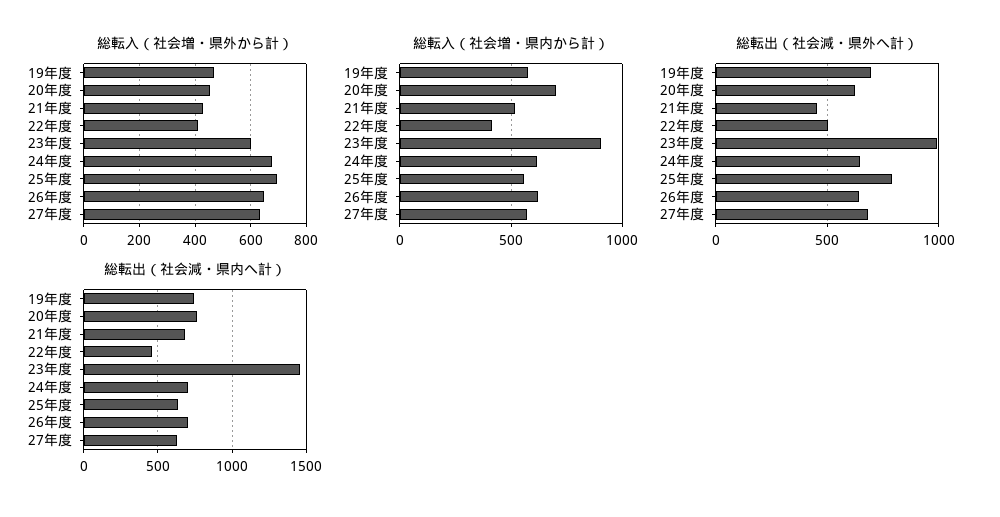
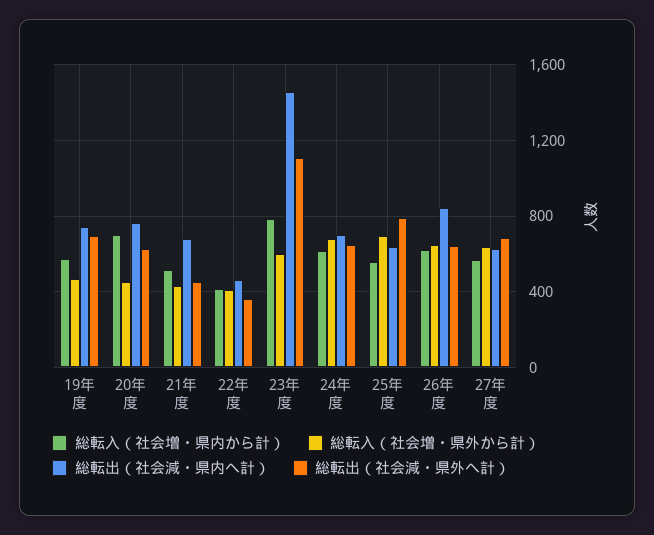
  {
    "総転入（社会増・県外から計）": {
      "19年度": 475,
      "20年度": 450,
      "21年度": 425,
      "22年度": 400,
      "23年度": 600,
      "24年度": 675,
      "25年度": 700,
      "26年度": 650,
      "27年度": 625
    },
    "総転入（社会増・県内から計）": {
      "19年度": 600,
      "20年度": 700,
      "21年度": 500,
      "22年度": 400,
-     "23年度": 900,
+     "23年度": 800,
      "24年度": 600,
      "25年度": 550,
      "26年度": 600,
      "27年度": 550
    },
    "総転出（社会減・県外へ計）": {
      "19年度": 700,
      "20年度": 650,
      "21年度": 450,
-     "22年度": 500,
+     "22年度": 350,
-     "23年度": 1000,
+     "23年度": 1100,
      "24年度": 650,
      "25年度": 800,
      "26年度": 650,
      "27年度": 700
    },
    "総転出（社会減・県内へ計）": {
      "19年度": 750,
      "20年度": 750,
      "21年度": 700,
      "22年度": 450,
      "23年度": 1450,
      "24年度": 700,
      "25年度": 650,
-     "26年度": 700,
+     "26年度": 850,
      "27年度": 650
    }
  }

